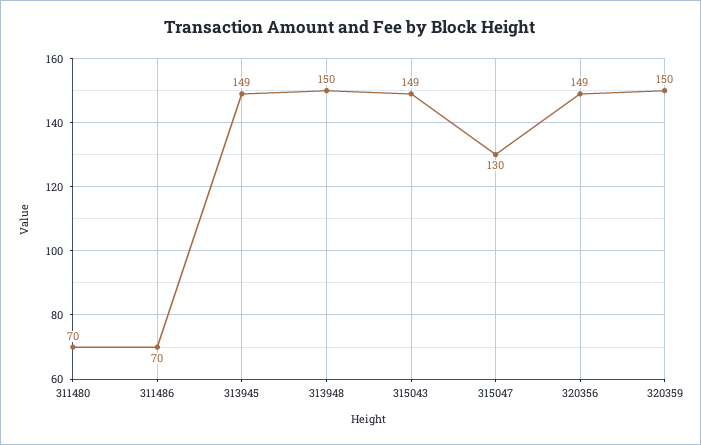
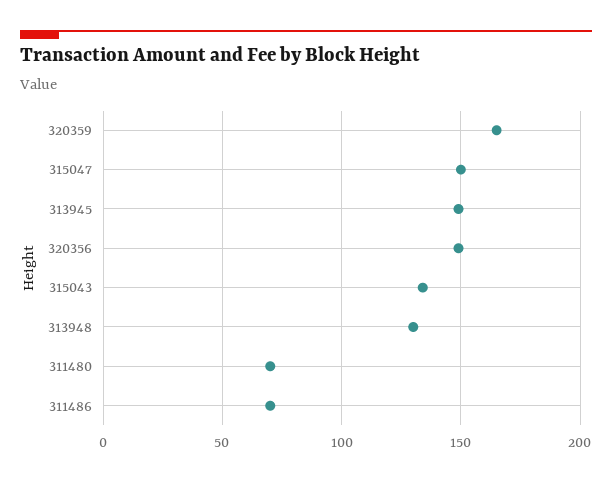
  {
    "311480": 70,
    "311486": 70,
    "313945": 149,
-   "313948": 150,
+   "313948": 130,
-   "315043": 149,
+   "315043": 135,
-   "315047": 130,
+   "315047": 150,
    "320356": 149,
-   "320359": 150
+   "320359": 165
  }

